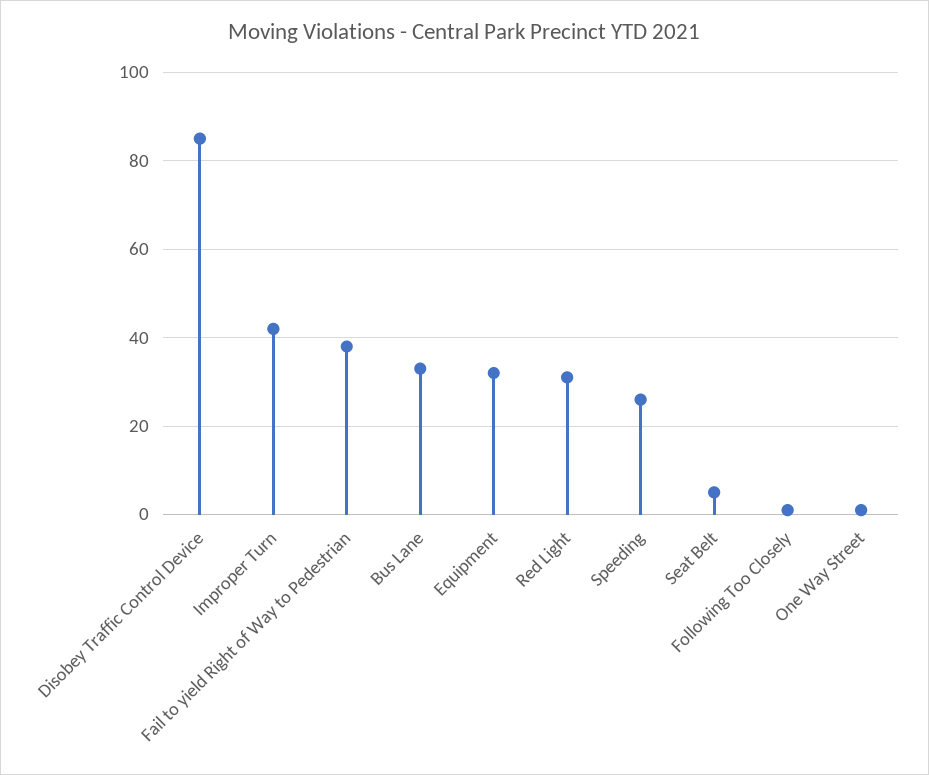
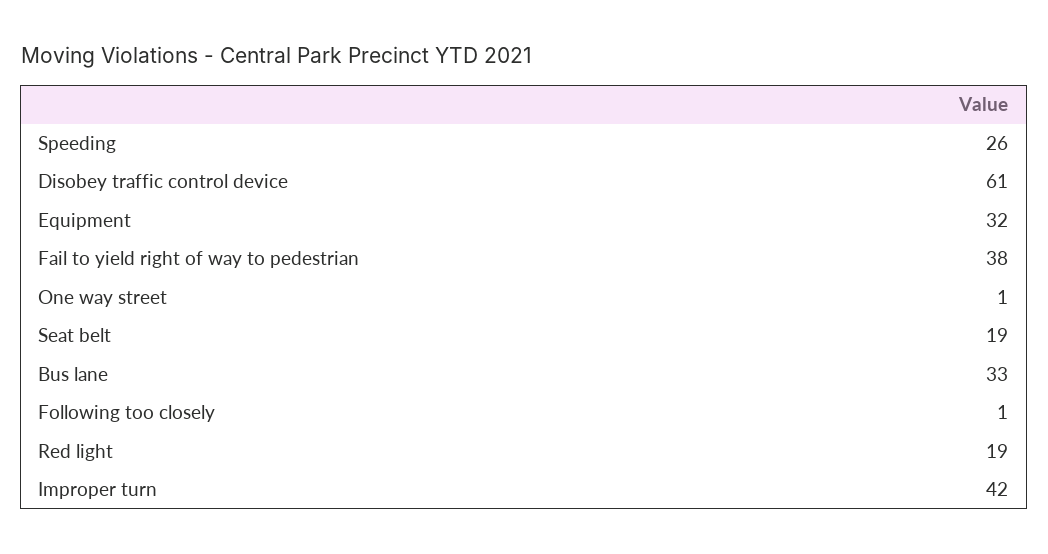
  {
-   "Disobey Traffic Control Device": 85,
+   "Disobey Traffic Control Device": 61,
    "Improper Turn": 42,
    "Fail to yield Right of Way to Pedestrian": 38,
    "Bus Lane": 33,
    "Equipment": 32,
-   "Red Light": 30,
+   "Red Light": 19,
    "Speeding": 26,
-   "Seat Belt": 5,
+   "Seat Belt": 19,
    "Following Too Closely": 1,
    "One Way Street": 1
  }

